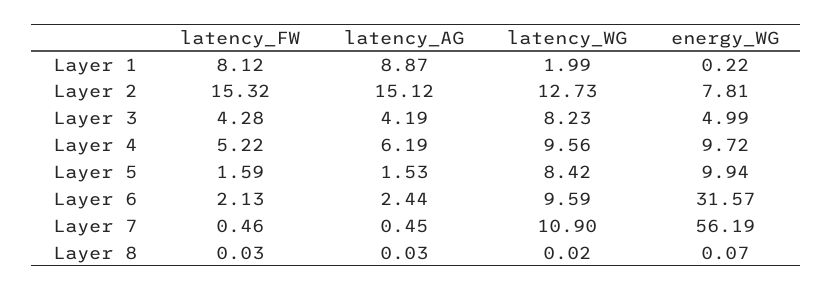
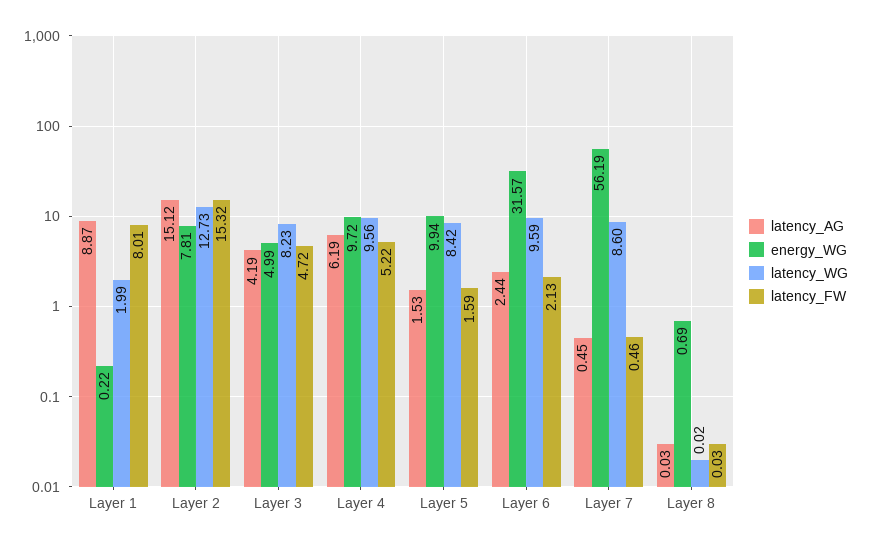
  {
    "latency_FW": {
-     "Layer 1": 8.12,
+     "Layer 1": 8.01,
      "Layer 2": 15.32,
-     "Layer 3": 4.28,
+     "Layer 3": 4.72,
      "Layer 4": 5.22,
      "Layer 5": 1.59,
      "Layer 6": 2.13,
      "Layer 7": 0.46,
      "Layer 8": 0.03
    },
    "latency_AG": {
      "Layer 1": 8.87,
      "Layer 2": 15.12,
      "Layer 3": 4.19,
      "Layer 4": 6.19,
      "Layer 5": 1.53,
      "Layer 6": 2.44,
      "Layer 7": 0.45,
      "Layer 8": 0.03
    },
    "latency_WG": {
      "Layer 1": 1.99,
      "Layer 2": 12.73,
      "Layer 3": 8.23,
      "Layer 4": 9.56,
      "Layer 5": 8.42,
      "Layer 6": 9.59,
-     "Layer 7": 10.9,
+     "Layer 7": 8.6,
      "Layer 8": 0.02
    },
    "energy_WG": {
      "Layer 1": 0.22,
      "Layer 2": 7.81,
      "Layer 3": 4.99,
      "Layer 4": 9.72,
      "Layer 5": 9.94,
      "Layer 6": 31.57,
      "Layer 7": 56.19,
-     "Layer 8": 0.07
+     "Layer 8": 0.69
    }
  }

